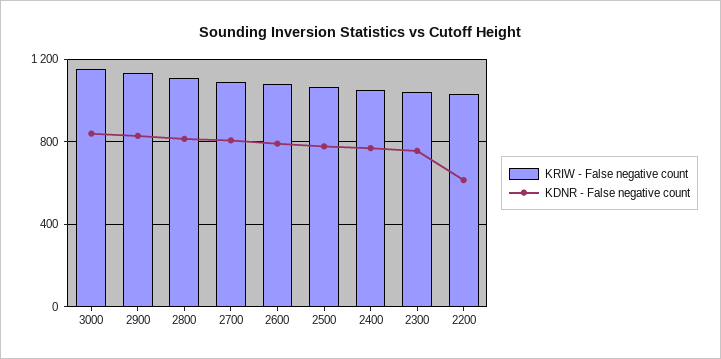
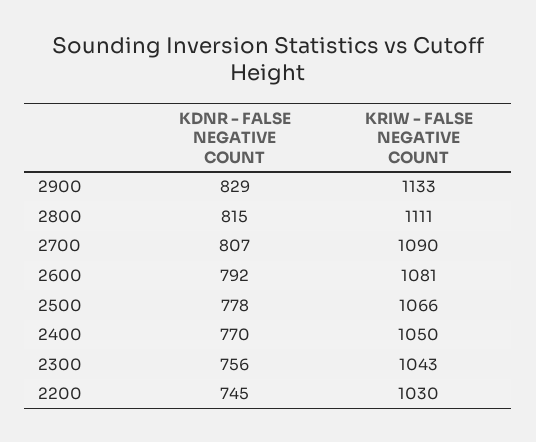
  {
    "KRIW - False negative count": {
-     "3000": 1150,
      "2900": 1133,
      "2800": 1111,
      "2700": 1090,
      "2600": 1081,
      "2500": 1066,
      "2400": 1050,
      "2300": 1043,
      "2200": 1030
    },
    "KDNR - False negative count": {
-     "3000": 850,
      "2900": 829,
      "2800": 815,
      "2700": 807,
      "2600": 792,
      "2500": 778,
      "2400": 770,
      "2300": 756,
-     "2200": 600
+     "2200": 745
    }
  }

